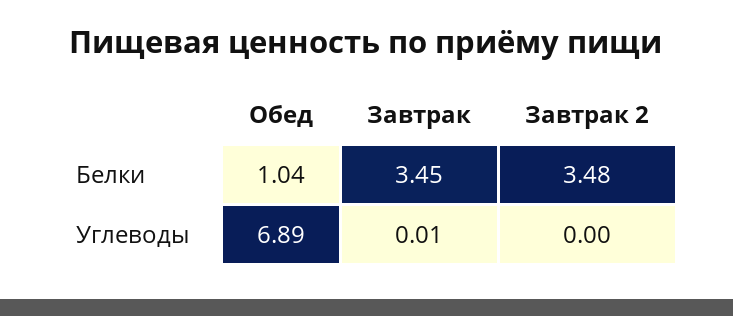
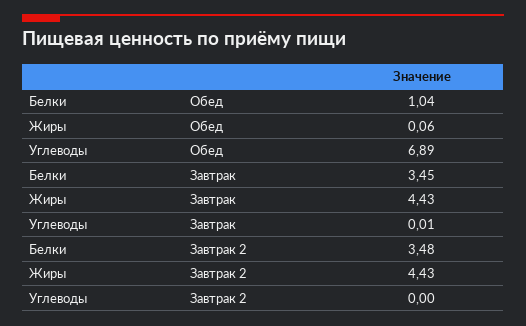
  {
    "Обед": {
      "Белки": 1.04,
-     "Углеводы": 6.89
+     "Углеводы": 6.89,
+     "Жиры": 0.06
    },
    "Завтрак": {
      "Белки": 3.45,
-     "Углеводы": 0.01
+     "Углеводы": 0.01,
+     "Жиры": 4.43
    },
    "Завтрак 2": {
      "Белки": 3.48,
-     "Углеводы": 0
+     "Углеводы": 0,
+     "Жиры": 4.43
    }
  }

